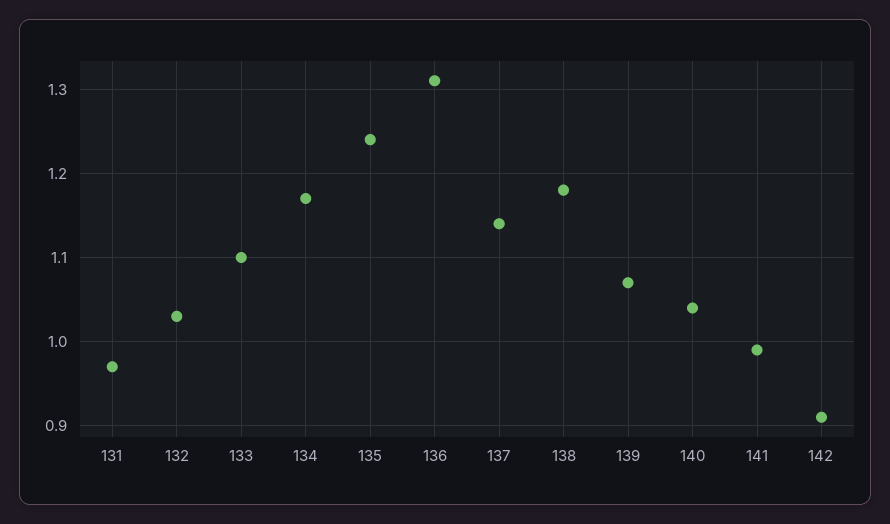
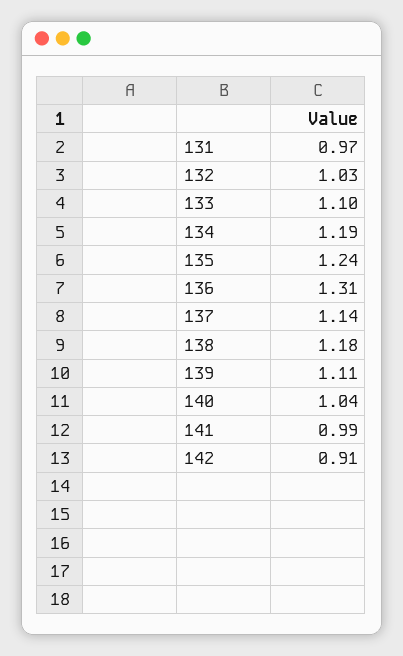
  {
    "131": 0.97,
    "132": 1.03,
    "133": 1.1,
-   "134": 1.17,
+   "134": 1.19,
    "135": 1.24,
    "136": 1.31,
    "137": 1.14,
    "138": 1.18,
-   "139": 1.07,
+   "139": 1.11,
    "140": 1.04,
    "141": 0.99,
    "142": 0.91
  }

